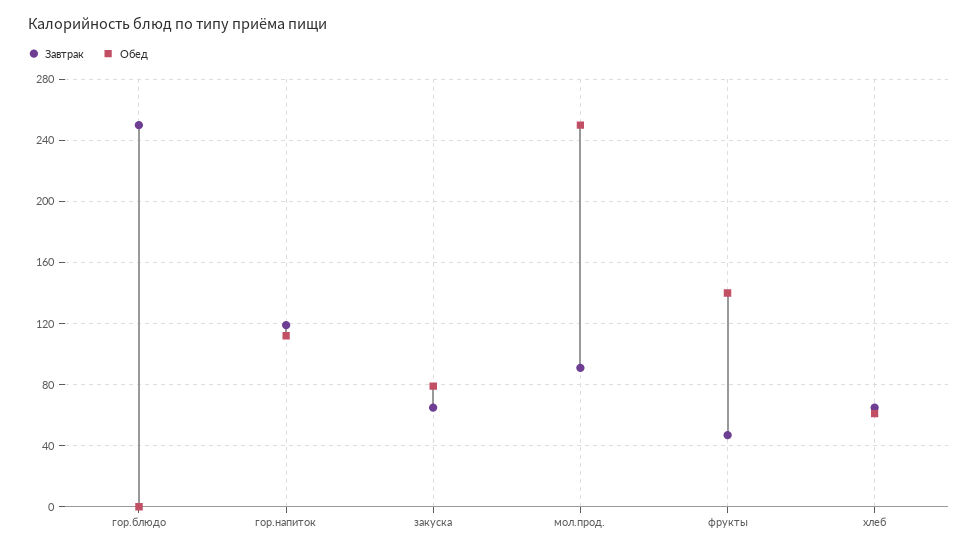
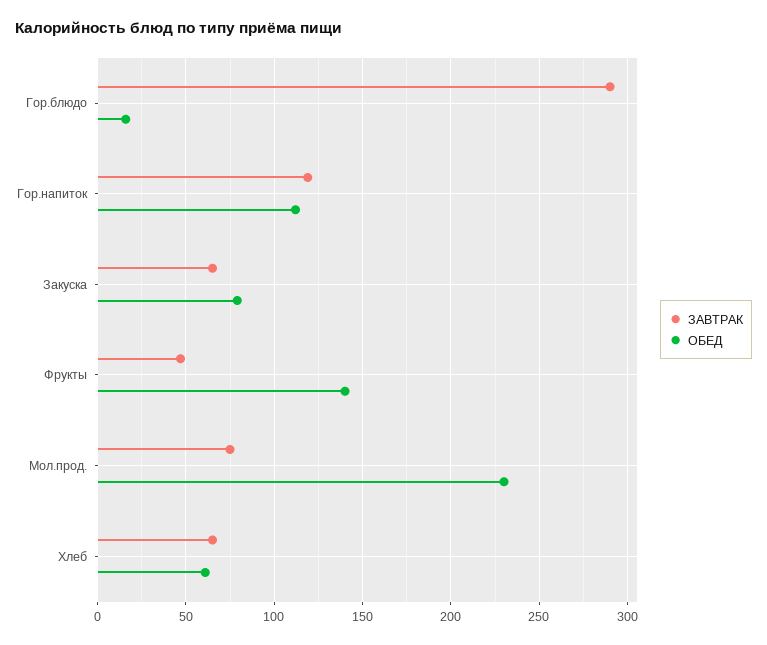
  {
    "Завтрак": {
-     "гор.блюдо": 250,
+     "гор.блюдо": 290,
      "гор.напиток": 120,
      "закуска": 65,
-     "мол.прод.": 90,
+     "мол.прод.": 75,
      "фрукты": 45,
      "хлеб": 65
    },
    "Обед": {
-     "гор.блюдо": 0,
+     "гор.блюдо": 15,
      "гор.напиток": 110,
      "закуска": 80,
-     "мол.прод.": 250,
+     "мол.прод.": 230,
      "фрукты": 140,
      "хлеб": 60
    }
  }

